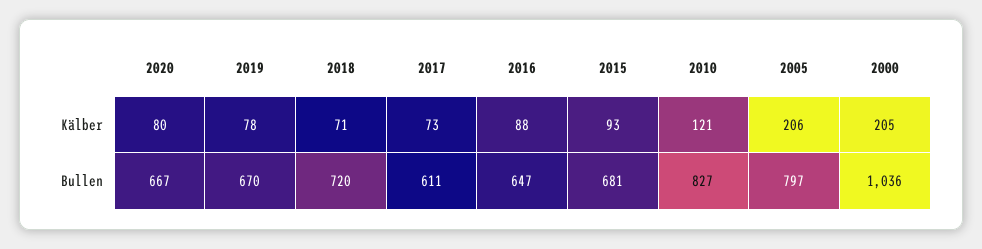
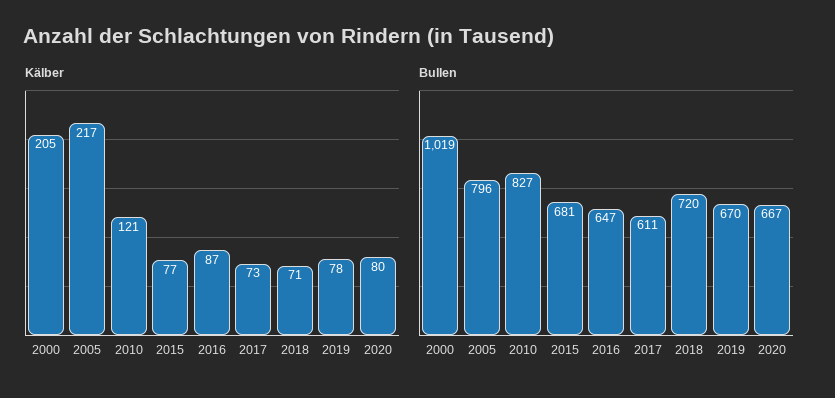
  {
    "Kälber": {
      "2020": 80,
      "2019": 78,
      "2018": 71,
      "2017": 73,
-     "2016": 88,
+     "2016": 87,
-     "2015": 93,
+     "2015": 77,
      "2010": 121,
-     "2005": 206,
+     "2005": 217,
      "2000": 205
    },
    "Bullen": {
      "2020": 667,
      "2019": 670,
      "2018": 720,
      "2017": 611,
      "2016": 647,
      "2015": 681,
      "2010": 827,
-     "2005": 797,
+     "2005": 796,
-     "2000": 1036
+     "2000": 1019
    }
  }

